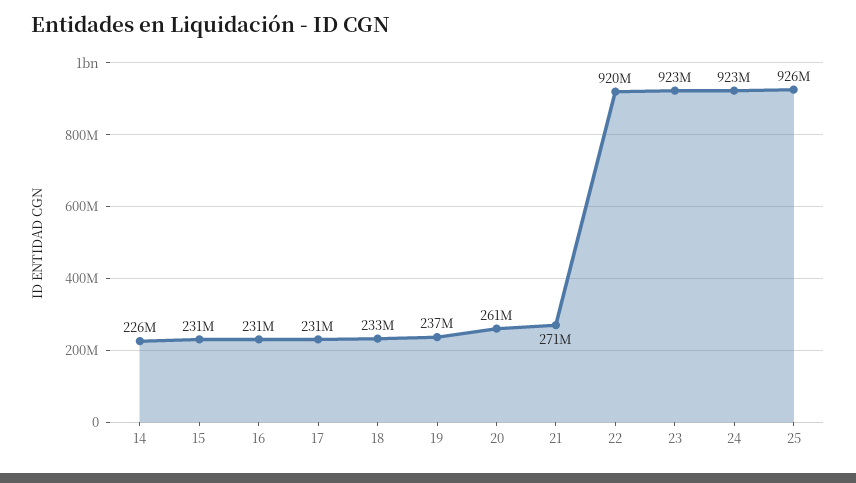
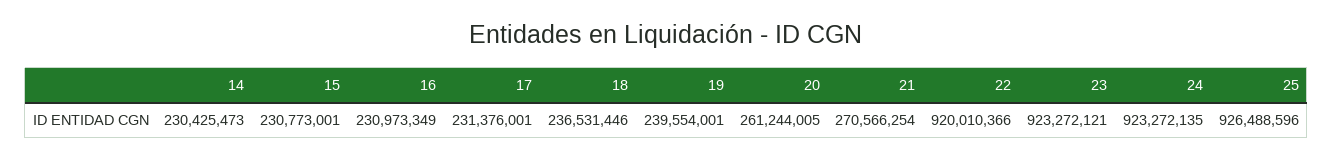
  {
-   "14": 226000000,
+   "14": 230425473,
    "15": 230773001,
    "16": 230973349,
    "17": 231376001,
-   "18": 233000000,
+   "18": 236531446,
-   "19": 237000000,
+   "19": 239554001,
    "20": 261244005,
    "21": 270566254,
    "22": 920010366,
    "23": 923272121,
    "24": 923272135,
    "25": 926488596
  }

